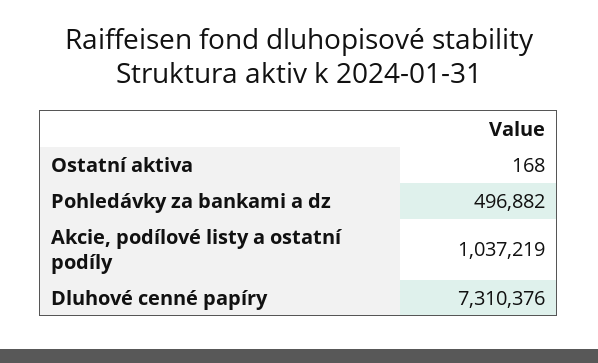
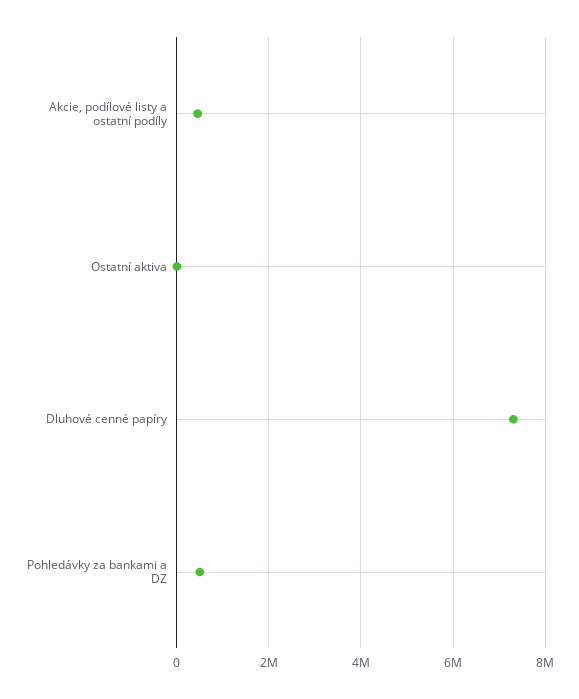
  {
    "Ostatní aktiva": 168,
    "Pohledávky za bankami a dz": 496882,
-   "Akcie, podílové listy a ostatní podíly": 1037219,
+   "Akcie, podílové listy a ostatní podíly": 400000,
    "Dluhové cenné papíry": 7310376
  }

